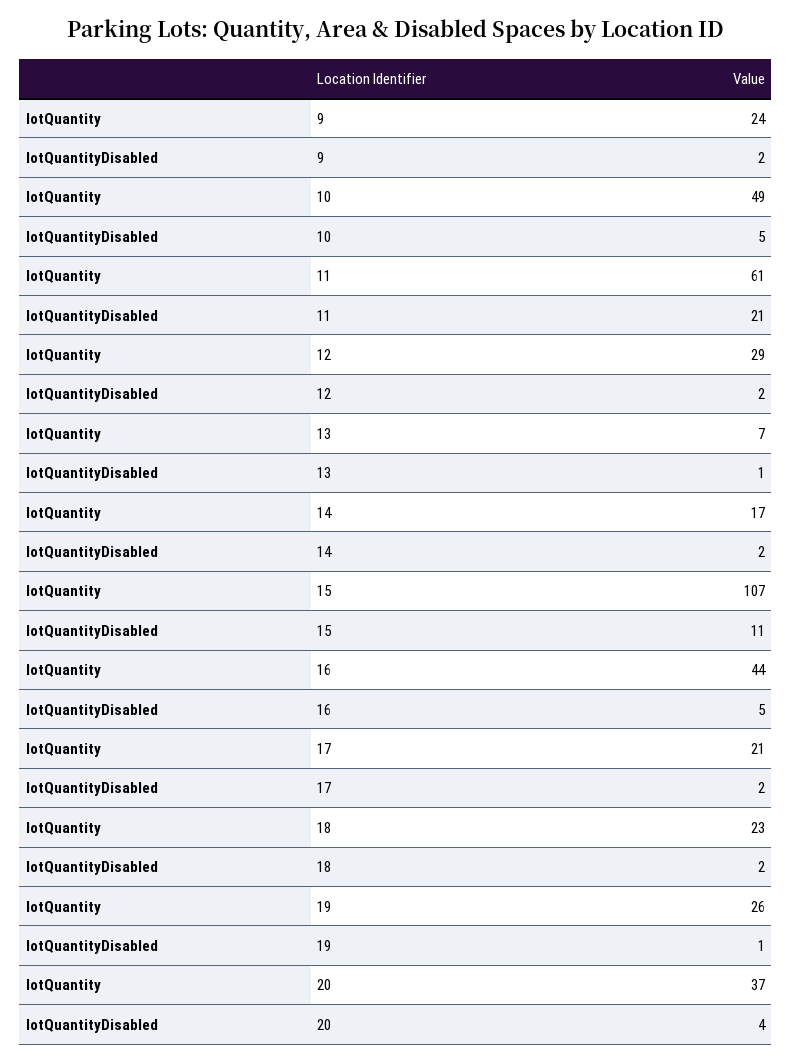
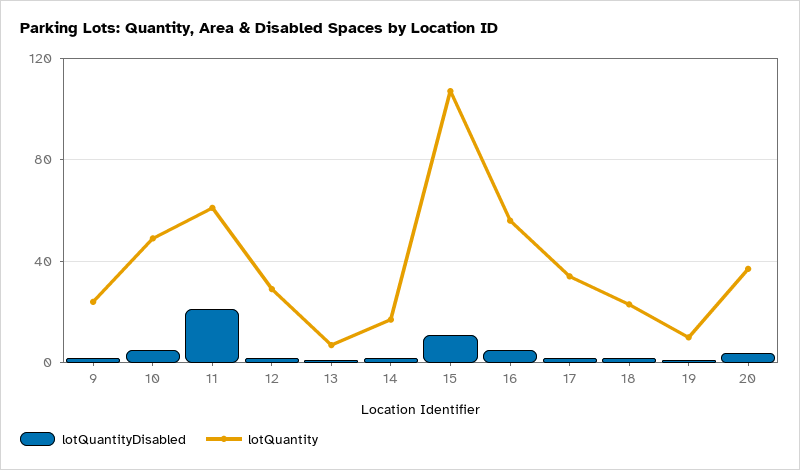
  {
    "lotQuantity": {
      "9": 24,
      "10": 49,
      "11": 61,
      "12": 29,
      "13": 7,
      "14": 17,
      "15": 107,
-     "16": 44,
+     "16": 55,
-     "17": 21,
+     "17": 35,
      "18": 23,
-     "19": 26,
+     "19": 10,
      "20": 37
    },
    "lotQuantityDisabled": {
      "9": 2,
      "10": 5,
      "11": 21,
      "12": 2,
      "13": 1,
      "14": 2,
      "15": 11,
      "16": 5,
      "17": 2,
      "18": 2,
      "19": 1,
      "20": 4
    }
  }

